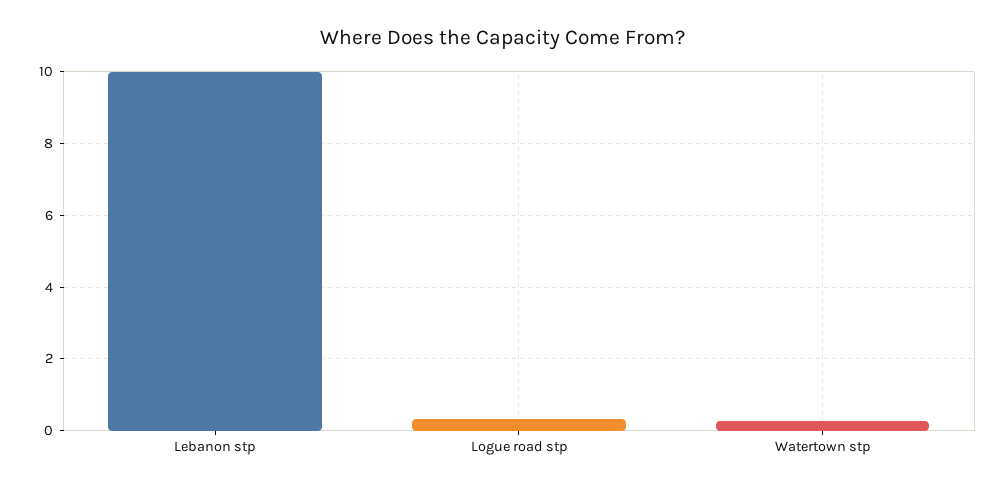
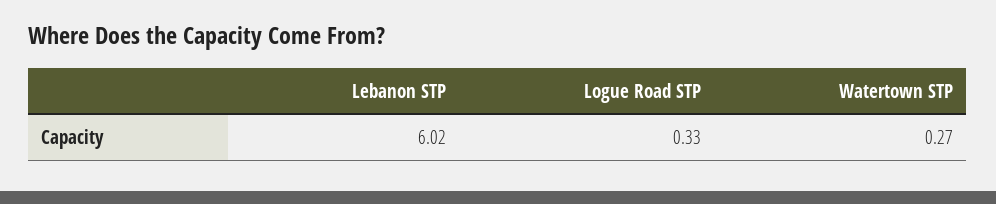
  {
-   "Lebanon stp": 10,
+   "Lebanon stp": 6.02,
    "Logue road stp": 0.33,
    "Watertown stp": 0.27
  }

